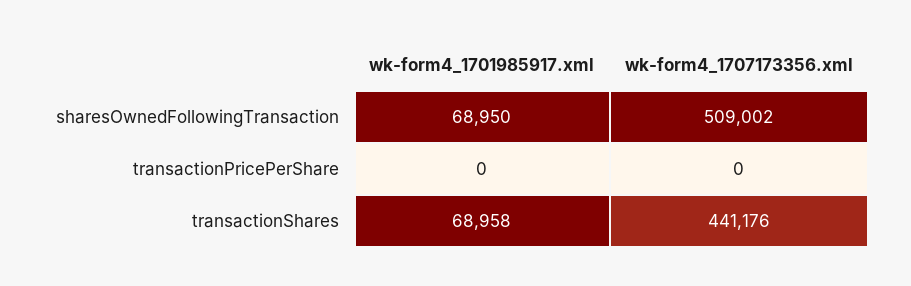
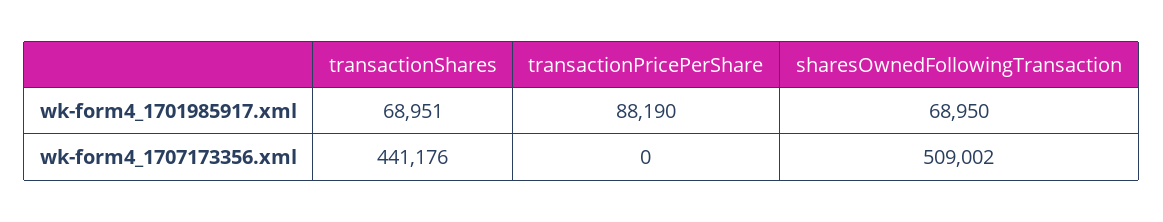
  {
    "wk-form4_1701985917.xml": {
      "sharesOwnedFollowingTransaction": 68950,
-     "transactionPricePerShare": 0,
+     "transactionPricePerShare": 88190,
-     "transactionShares": 68958
+     "transactionShares": 68951
    },
    "wk-form4_1707173356.xml": {
      "sharesOwnedFollowingTransaction": 509002,
      "transactionPricePerShare": 0,
      "transactionShares": 441176
    }
  }

